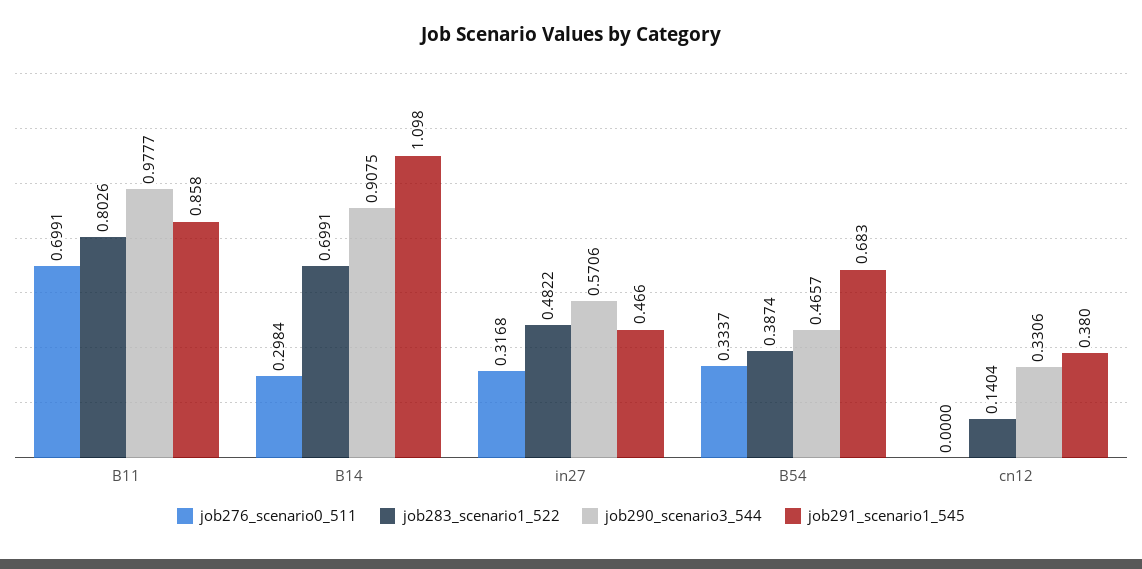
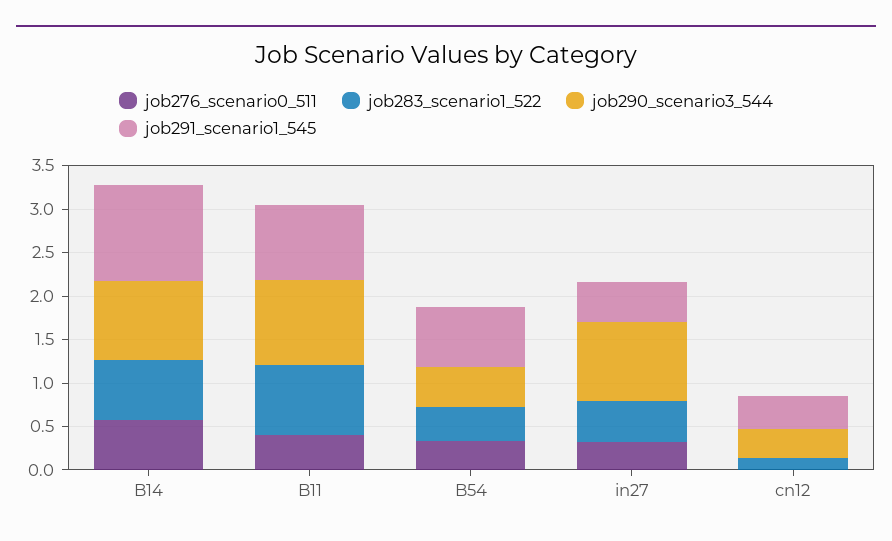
  {
    "job276_scenario0_511": {
-     "B11": 0.6991,
+     "B11": 0.4,
-     "B14": 0.2984,
+     "B14": 0.6,
      "in27": 0.3168,
      "B54": 0.3337,
      "cn12": 0
    },
    "job283_scenario1_522": {
      "B11": 0.8026,
      "B14": 0.6991,
      "in27": 0.4822,
      "B54": 0.3874,
      "cn12": 0.1404
    },
    "job290_scenario3_544": {
      "B11": 0.9777,
      "B14": 0.9075,
-     "in27": 0.5706,
+     "in27": 0.9,
      "B54": 0.4657,
      "cn12": 0.3306
    },
    "job291_scenario1_545": {
      "B11": 0.858,
      "B14": 1.098,
      "in27": 0.466,
      "B54": 0.683,
      "cn12": 0.38
    }
  }

